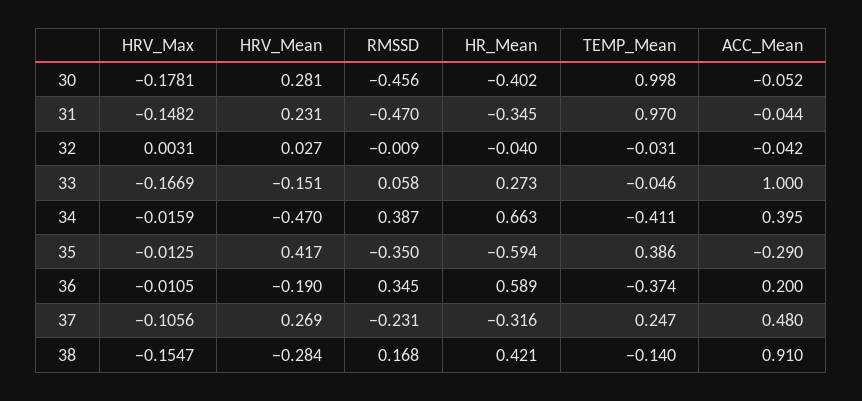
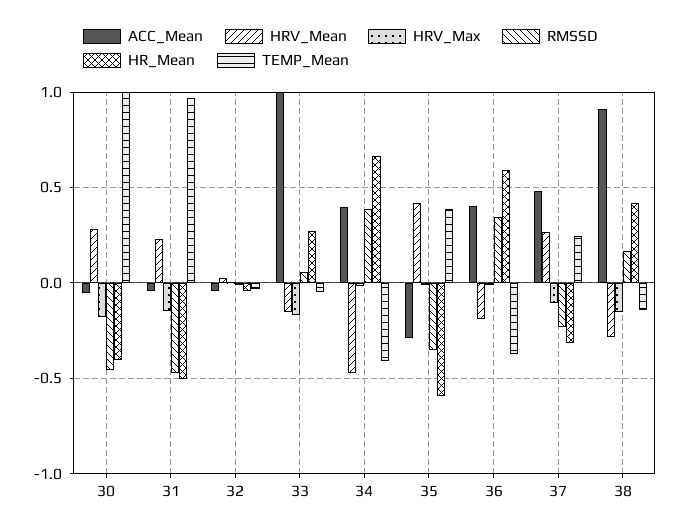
  {
    "HRV_Max": {
      "30": -0.1781,
      "31": -0.1482,
      "32": 0.0031,
      "33": -0.1669,
      "34": -0.0159,
      "35": -0.0125,
      "36": -0.0105,
      "37": -0.1056,
      "38": -0.1547
    },
    "HRV_Mean": {
      "30": 0.281,
      "31": 0.231,
      "32": 0.027,
      "33": -0.151,
      "34": -0.47,
      "35": 0.417,
      "36": -0.19,
      "37": 0.269,
      "38": -0.284
    },
    "RMSSD": {
      "30": -0.456,
      "31": -0.47,
      "32": -0.009,
      "33": 0.058,
      "34": 0.387,
      "35": -0.35,
      "36": 0.345,
      "37": -0.231,
      "38": 0.168
    },
    "HR_Mean": {
      "30": -0.402,
-     "31": -0.345,
+     "31": -0.5,
      "32": -0.04,
      "33": 0.273,
      "34": 0.663,
      "35": -0.594,
      "36": 0.589,
      "37": -0.316,
      "38": 0.421
    },
    "TEMP_Mean": {
      "30": 0.998,
      "31": 0.97,
      "32": -0.031,
      "33": -0.046,
      "34": -0.411,
      "35": 0.386,
      "36": -0.374,
      "37": 0.247,
      "38": -0.14
    },
    "ACC_Mean": {
      "30": -0.052,
      "31": -0.044,
      "32": -0.042,
      "33": 1,
      "34": 0.395,
      "35": -0.29,
-     "36": 0.2,
+     "36": 0.4,
      "37": 0.48,
      "38": 0.91
    }
  }

